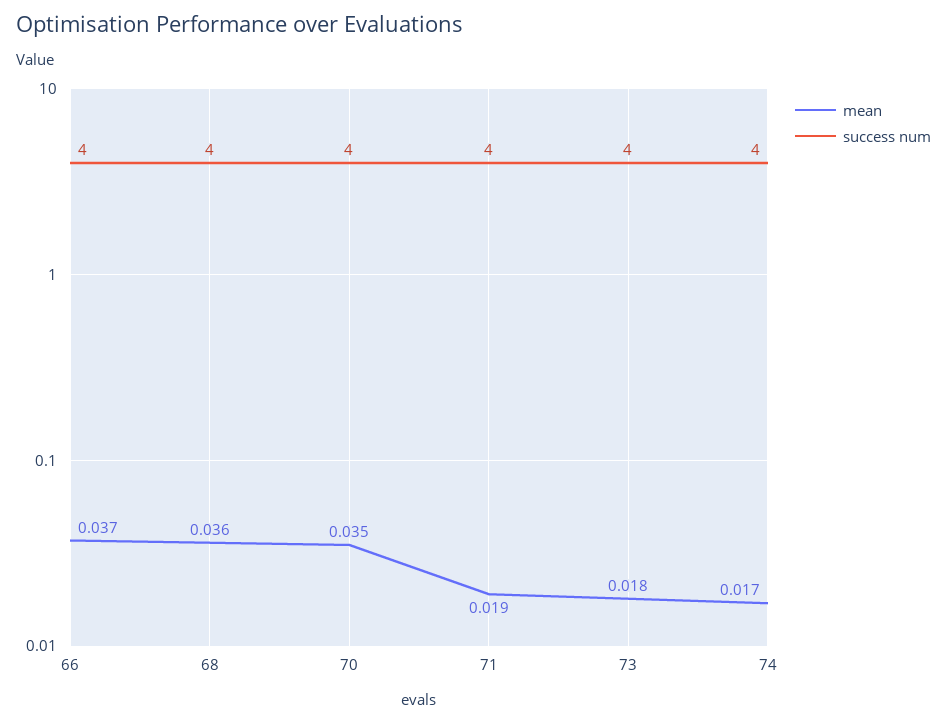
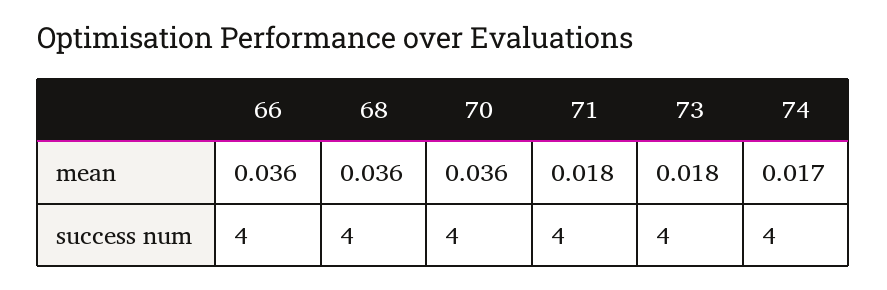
  {
    "mean": {
-     "66": 0.037,
+     "66": 0.036,
      "68": 0.036,
-     "70": 0.035,
+     "70": 0.036,
-     "71": 0.019,
+     "71": 0.018,
      "73": 0.018,
      "74": 0.017
    },
    "success num": {
      "66": 4,
      "68": 4,
      "70": 4,
      "71": 4,
      "73": 4,
      "74": 4
    }
  }

